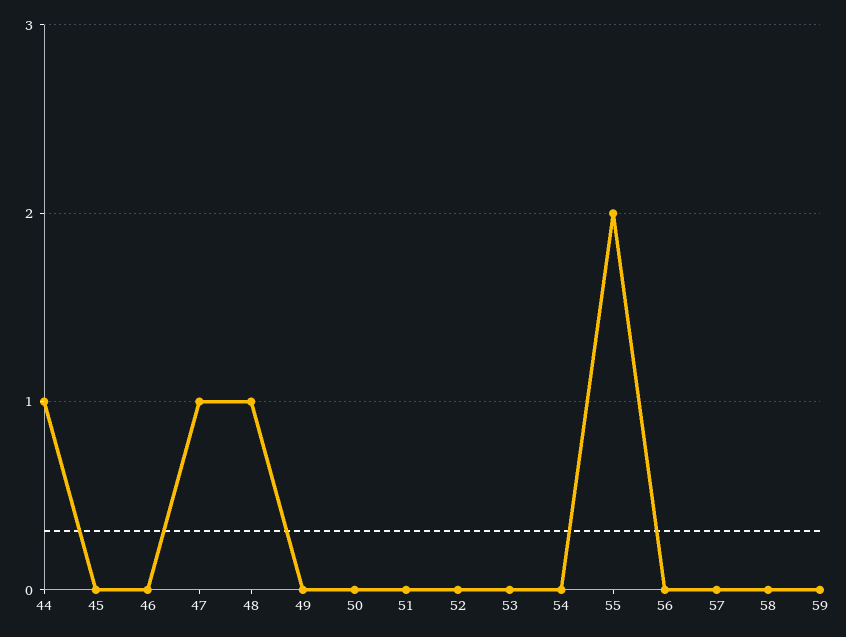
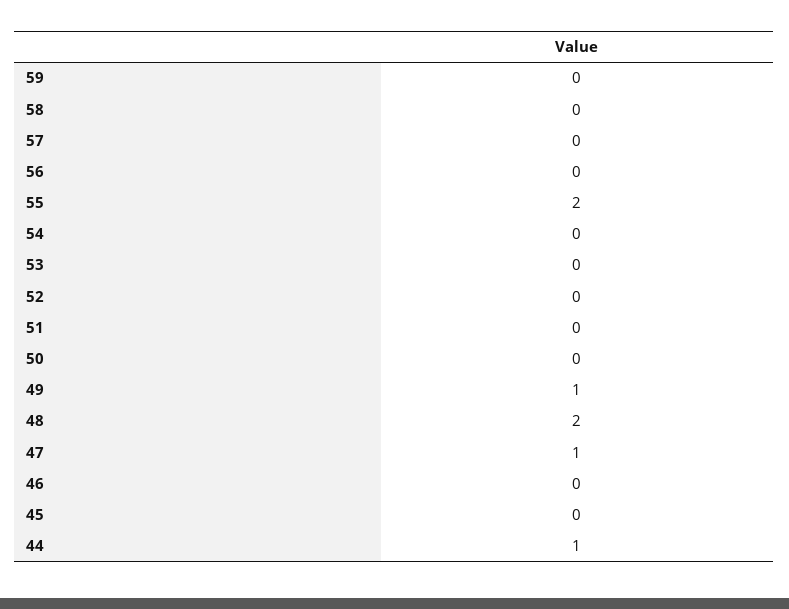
  {
    "44": 1,
    "45": 0,
    "46": 0,
    "47": 1,
-   "48": 1,
+   "48": 2,
-   "49": 0,
+   "49": 1,
    "50": 0,
    "51": 0,
    "52": 0,
    "53": 0,
    "54": 0,
    "55": 2,
    "56": 0,
    "57": 0,
    "58": 0,
    "59": 0
  }

